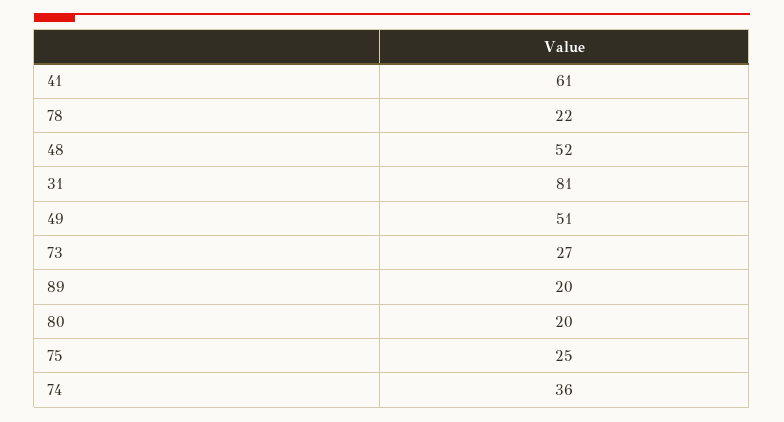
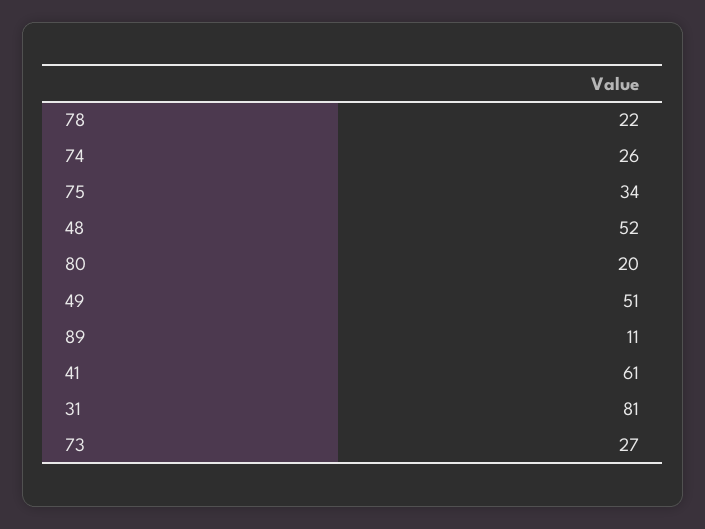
  {
    "41": 61,
    "78": 22,
    "48": 52,
    "31": 81,
    "49": 51,
    "73": 27,
-   "89": 20,
+   "89": 11,
    "80": 20,
-   "75": 25,
+   "75": 34,
-   "74": 36
+   "74": 26
  }

